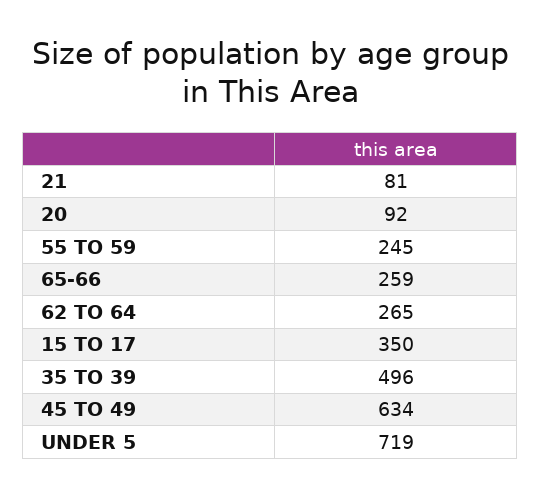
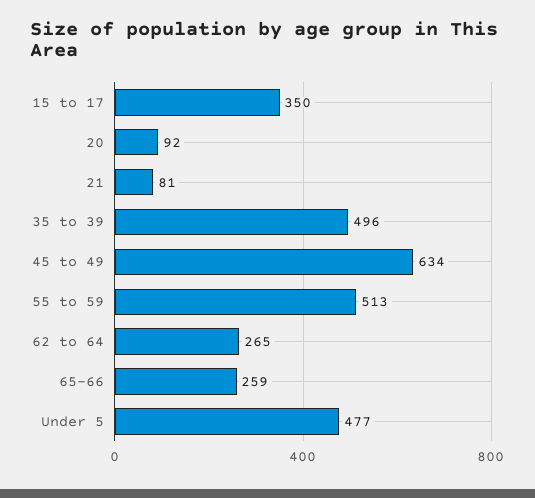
  {
    "21": 81,
    "20": 92,
-   "55 TO 59": 245,
+   "55 TO 59": 513,
    "65-66": 259,
    "62 TO 64": 265,
    "15 TO 17": 350,
    "35 TO 39": 496,
    "45 TO 49": 634,
-   "UNDER 5": 719
+   "UNDER 5": 477
  }

